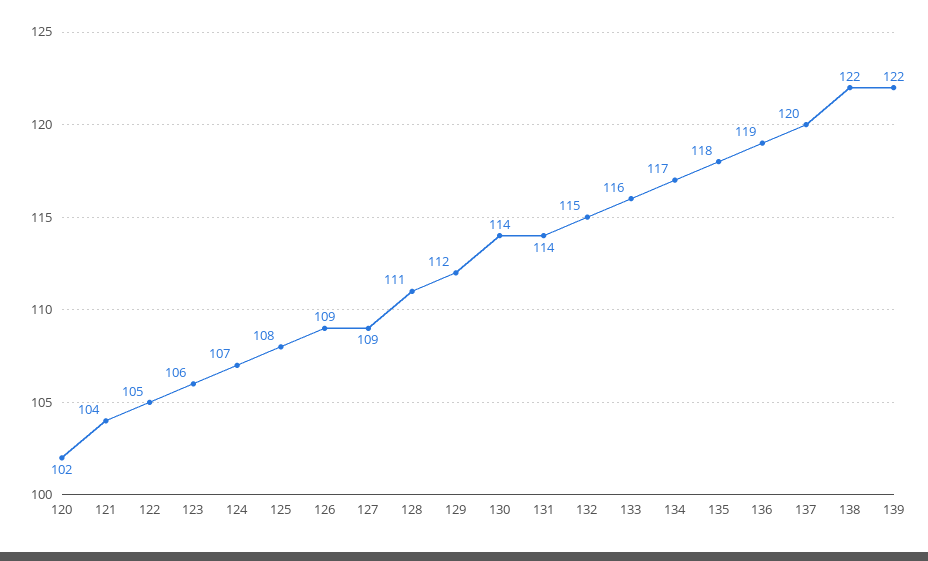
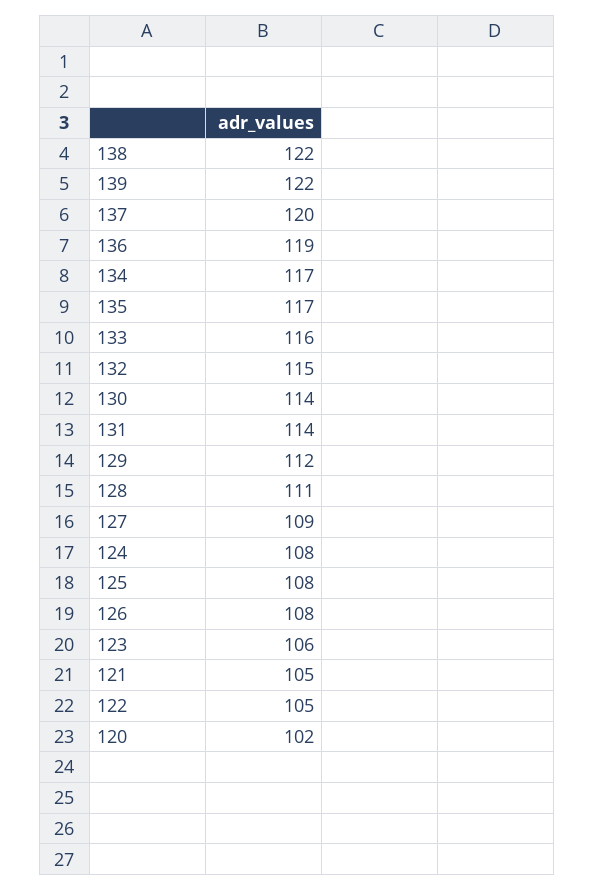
  {
    "120": 102,
-   "121": 104,
+   "121": 105,
    "122": 105,
    "123": 106,
-   "124": 107,
+   "124": 108,
    "125": 108,
-   "126": 109,
+   "126": 108,
    "127": 109,
    "128": 111,
    "129": 112,
    "130": 114,
    "131": 114,
    "132": 115,
    "133": 116,
    "134": 117,
-   "135": 118,
+   "135": 117,
    "136": 119,
    "137": 120,
    "138": 122,
    "139": 122
  }

